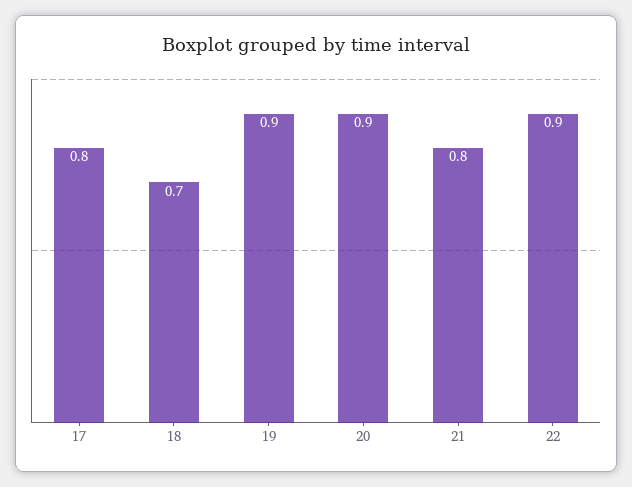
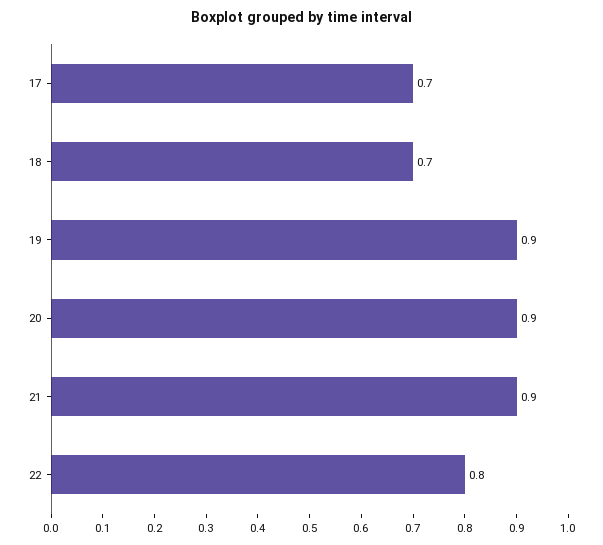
  {
-   "17": 0.8,
+   "17": 0.7,
    "18": 0.7,
    "19": 0.9,
    "20": 0.9,
-   "21": 0.8,
+   "21": 0.9,
-   "22": 0.9
+   "22": 0.8
  }

